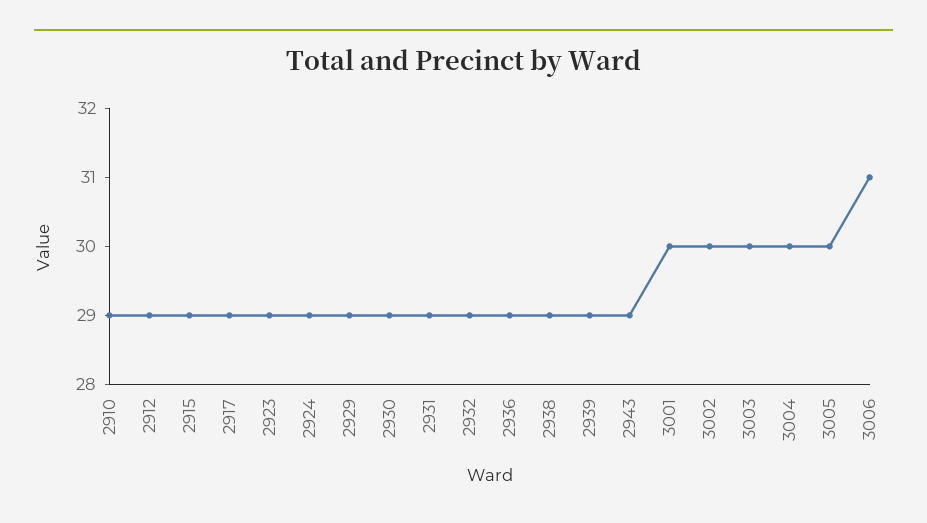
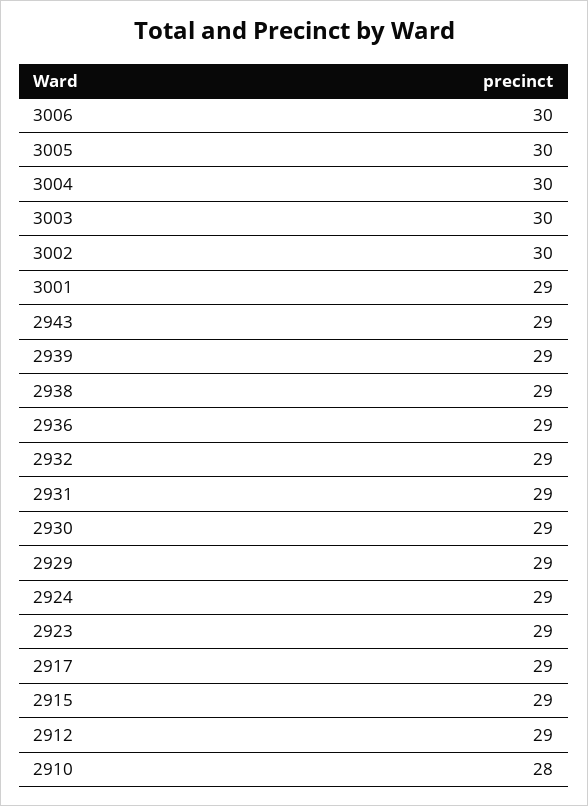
  {
-   "2910": 29,
+   "2910": 28,
    "2912": 29,
    "2915": 29,
    "2917": 29,
    "2923": 29,
    "2924": 29,
    "2929": 29,
    "2930": 29,
    "2931": 29,
    "2932": 29,
    "2936": 29,
    "2938": 29,
    "2939": 29,
    "2943": 29,
-   "3001": 30,
+   "3001": 29,
    "3002": 30,
    "3003": 30,
    "3004": 30,
    "3005": 30,
-   "3006": 31
+   "3006": 30
  }

